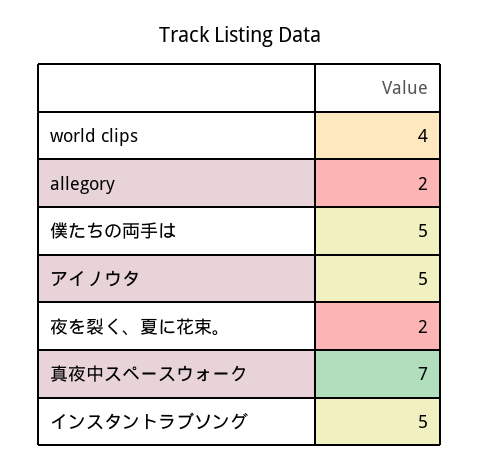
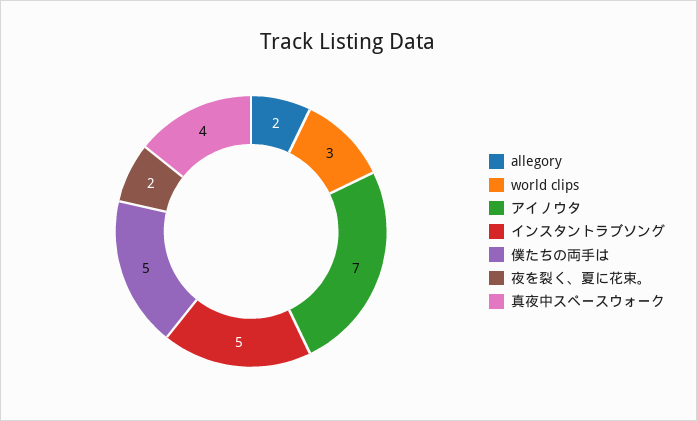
  {
-   "world clips": 4,
+   "world clips": 3,
    "allegory": 2,
    "僕たちの両手は": 5,
-   "アイノウタ": 5,
+   "アイノウタ": 7,
    "夜を裂く、夏に花束。": 2,
-   "真夜中スペースウォーク": 7,
+   "真夜中スペースウォーク": 4,
    "インスタントラブソング": 5
  }

